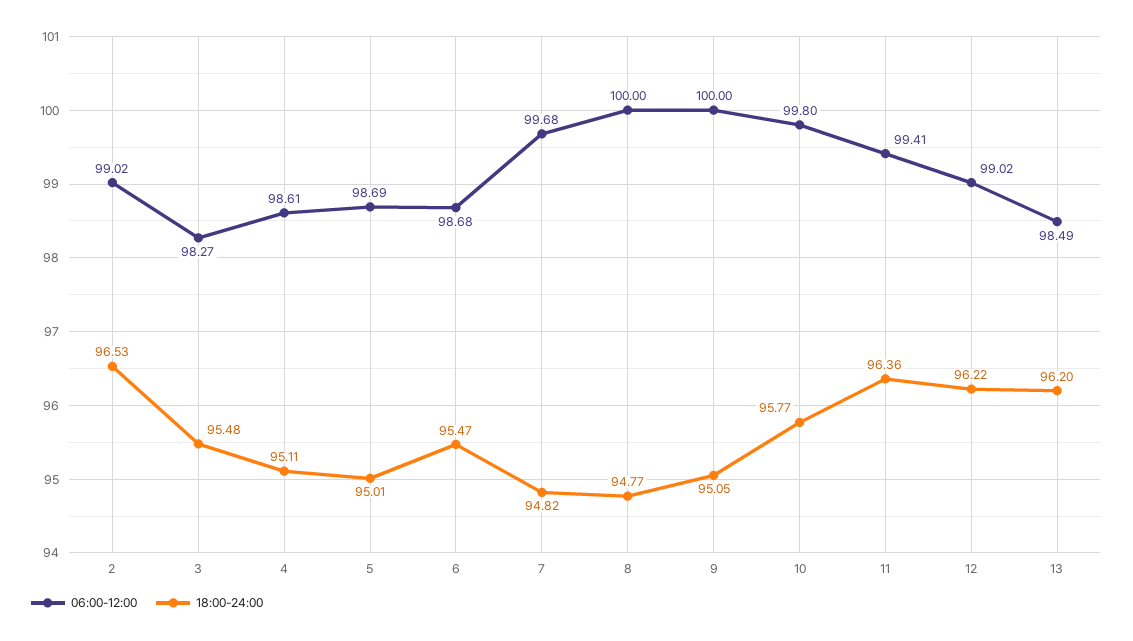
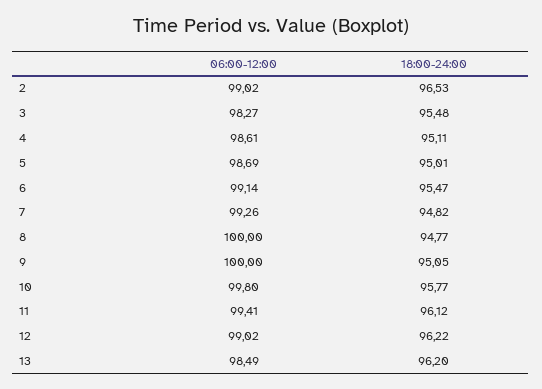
  {
    "06:00-12:00": {
      "2": 99.02,
      "3": 98.27,
      "4": 98.61,
      "5": 98.69,
-     "6": 98.68,
+     "6": 99.14,
-     "7": 99.68,
+     "7": 99.26,
      "8": 100,
      "9": 100,
      "10": 99.8,
      "11": 99.41,
      "12": 99.02,
      "13": 98.49
    },
    "18:00-24:00": {
      "2": 96.53,
      "3": 95.48,
      "4": 95.11,
      "5": 95.01,
      "6": 95.47,
      "7": 94.82,
      "8": 94.77,
      "9": 95.05,
      "10": 95.77,
-     "11": 96.36,
+     "11": 96.12,
      "12": 96.22,
      "13": 96.2
    }
  }

